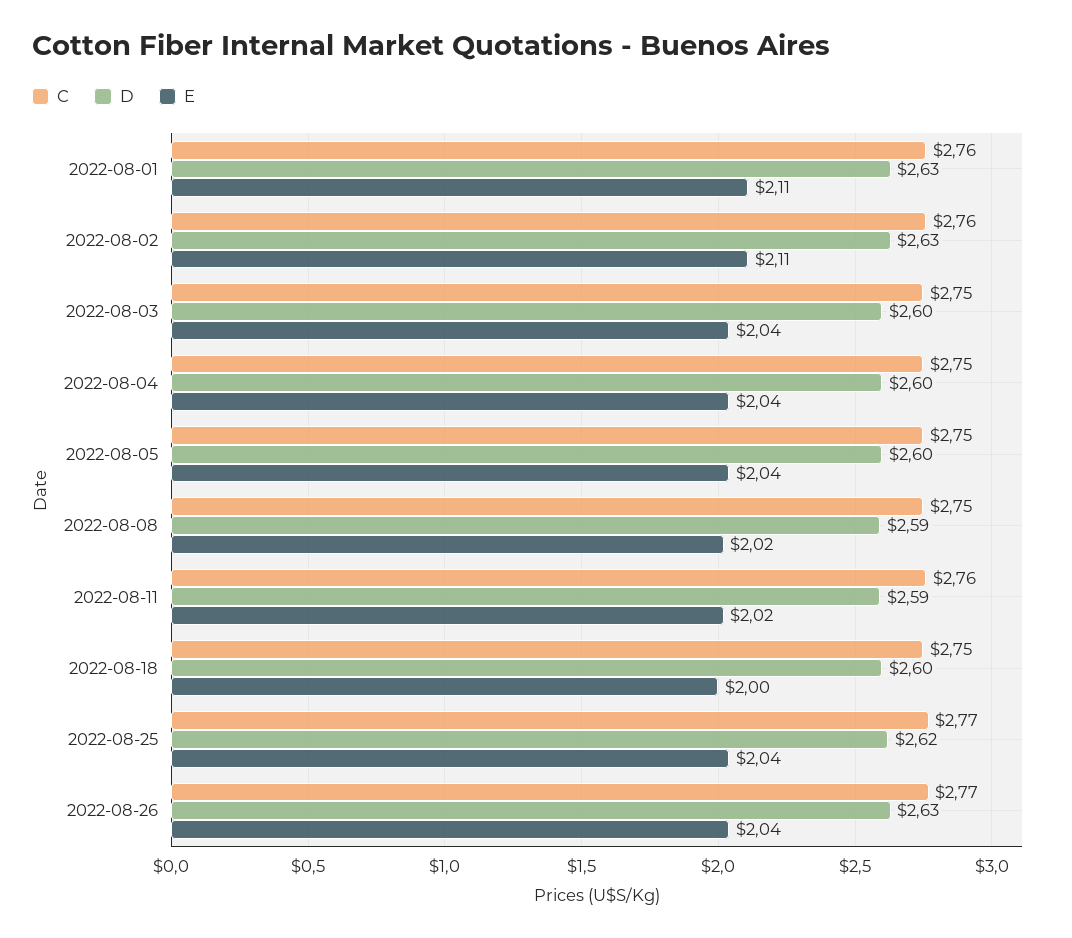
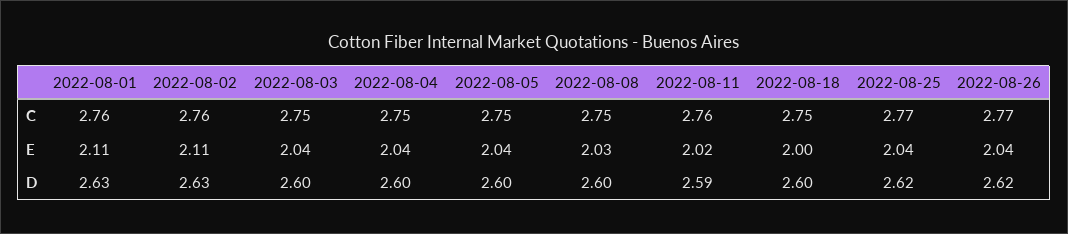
  {
    "C": {
      "2022-08-01": 2.76,
      "2022-08-02": 2.76,
      "2022-08-03": 2.75,
      "2022-08-04": 2.75,
      "2022-08-05": 2.75,
      "2022-08-08": 2.75,
      "2022-08-11": 2.76,
      "2022-08-18": 2.75,
      "2022-08-25": 2.77,
      "2022-08-26": 2.77
    },
    "D": {
      "2022-08-01": 2.63,
      "2022-08-02": 2.63,
      "2022-08-03": 2.6,
      "2022-08-04": 2.6,
      "2022-08-05": 2.6,
-     "2022-08-08": 2.59,
+     "2022-08-08": 2.6,
      "2022-08-11": 2.59,
      "2022-08-18": 2.6,
      "2022-08-25": 2.62,
-     "2022-08-26": 2.63
+     "2022-08-26": 2.62
    },
    "E": {
      "2022-08-01": 2.11,
      "2022-08-02": 2.11,
      "2022-08-03": 2.04,
      "2022-08-04": 2.04,
      "2022-08-05": 2.04,
-     "2022-08-08": 2.02,
+     "2022-08-08": 2.03,
      "2022-08-11": 2.02,
      "2022-08-18": 2,
      "2022-08-25": 2.04,
      "2022-08-26": 2.04
    }
  }

